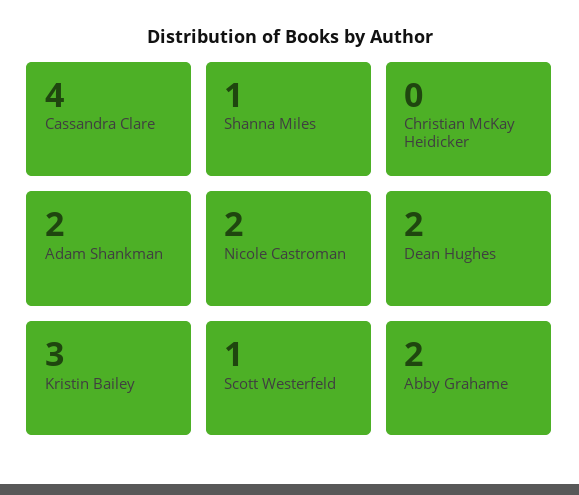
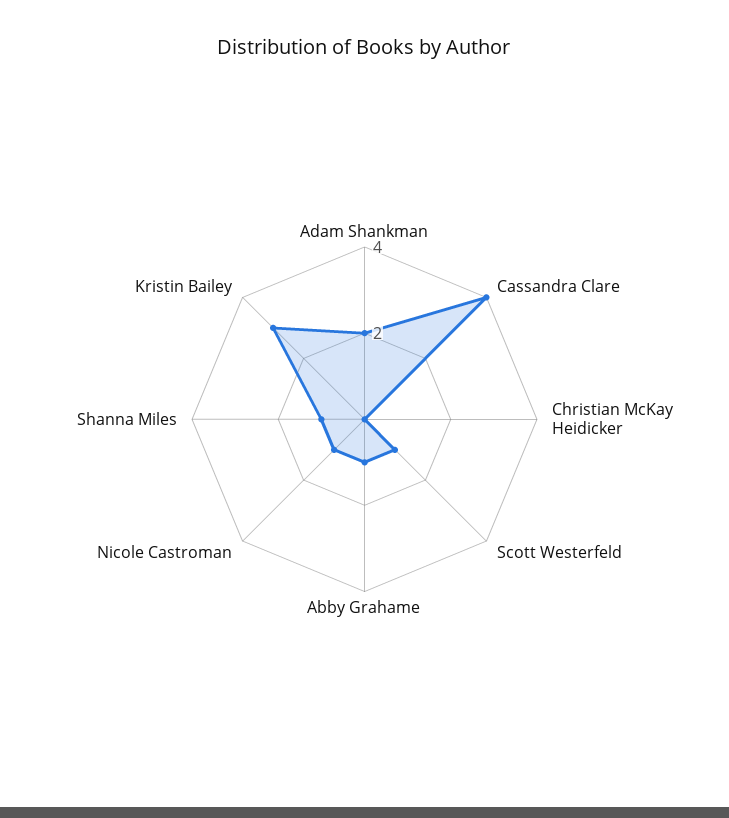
  {
    "Cassandra Clare": 4,
    "Shanna Miles": 1,
    "Christian McKay Heidicker": 0,
    "Adam Shankman": 2,
-   "Nicole Castroman": 2,
+   "Nicole Castroman": 1,
-   "Dean Hughes": 2,
    "Kristin Bailey": 3,
    "Scott Westerfeld": 1,
-   "Abby Grahame": 2
+   "Abby Grahame": 1
  }

